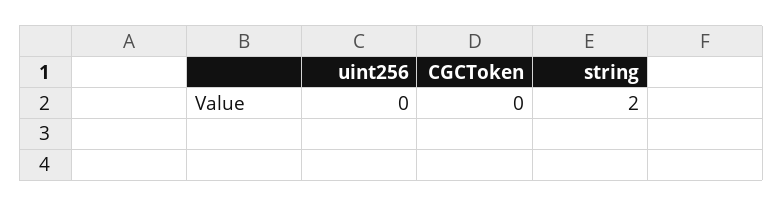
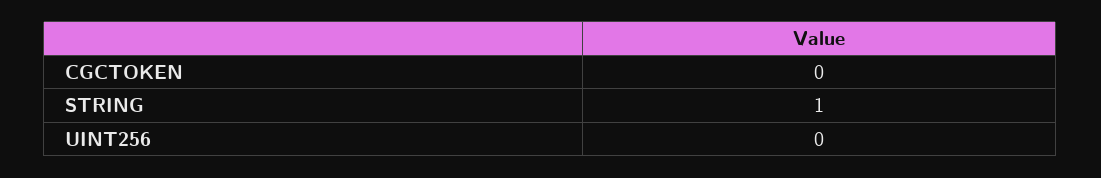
  {
    "uint256": 0,
    "CGCToken": 0,
-   "string": 2
+   "string": 1
  }

